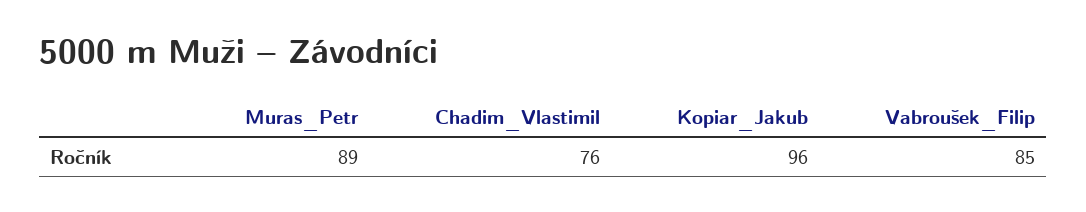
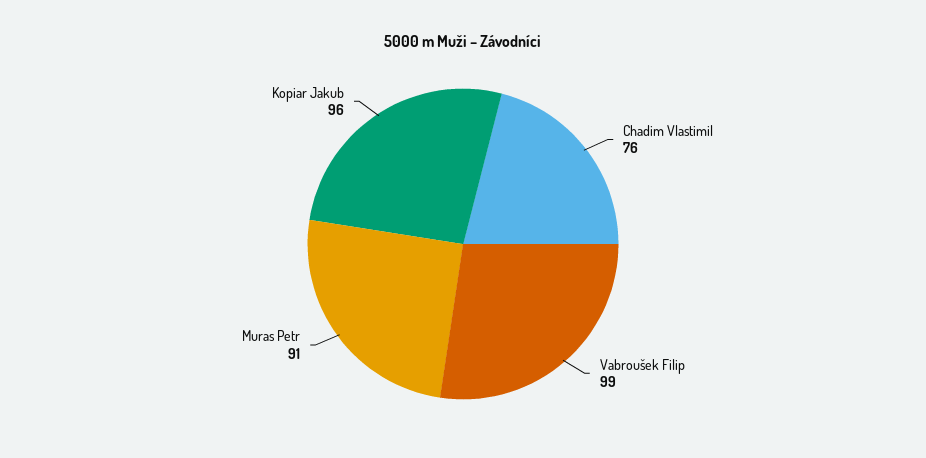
  {
-   "Muras_Petr": 89,
+   "Muras_Petr": 91,
    "Chadim_Vlastimil": 76,
    "Kopiar_Jakub": 96,
-   "Vabroušek_Filip": 85
+   "Vabroušek_Filip": 99
  }

